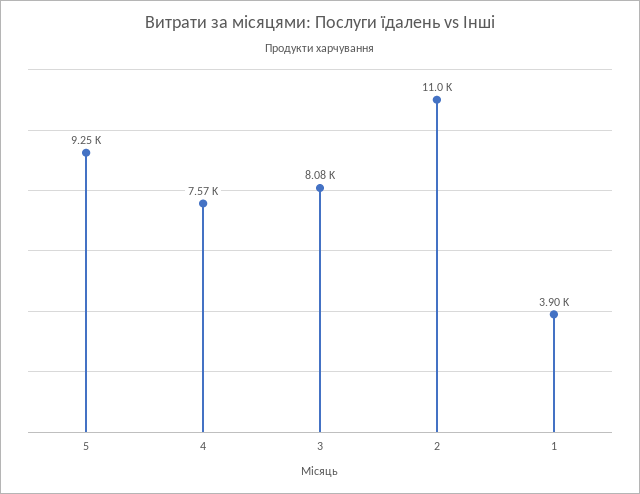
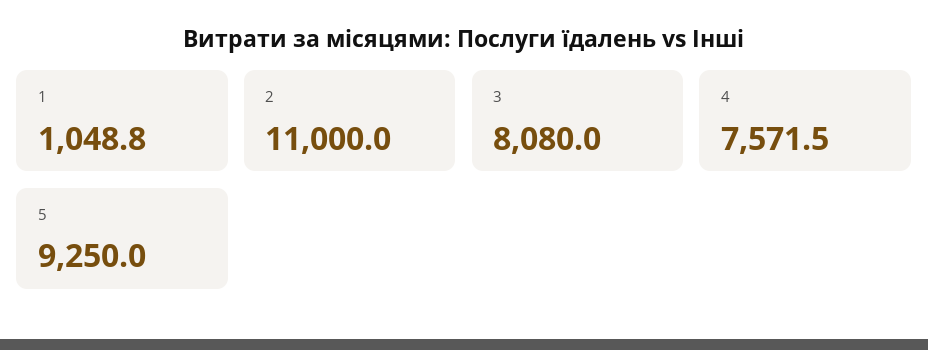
  {
    "5": 9250,
    "4": 7571.5,
    "3": 8080,
    "2": 11000,
-   "1": 3900
+   "1": 1048.8
  }

